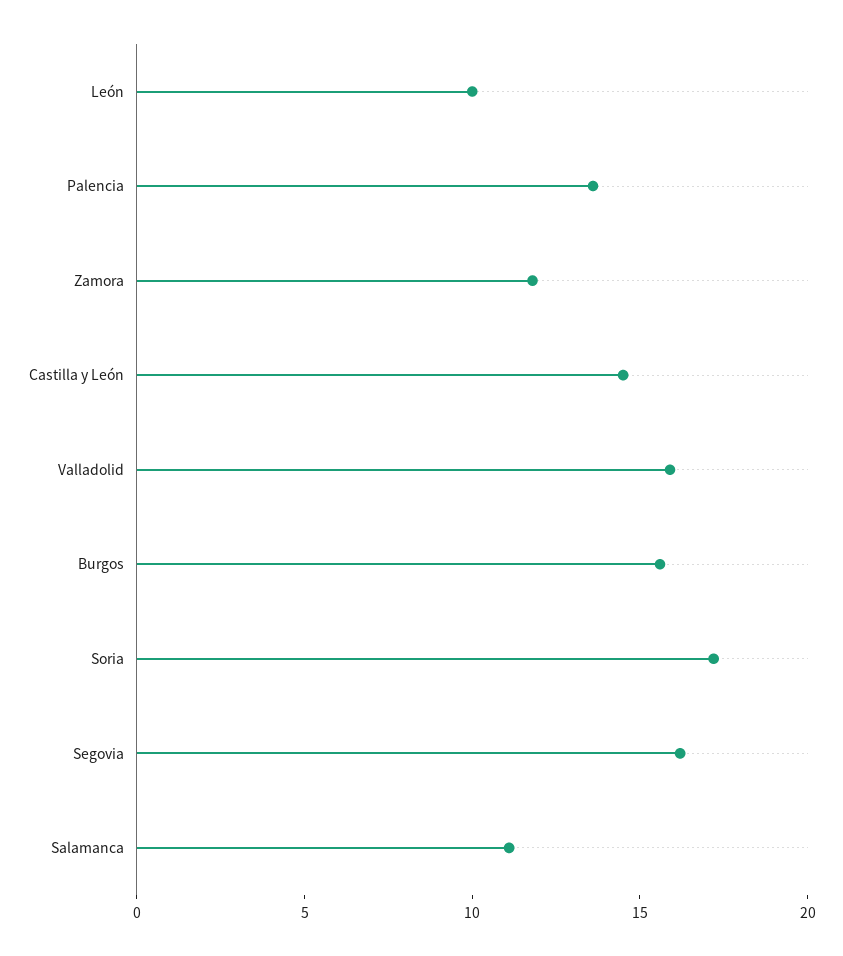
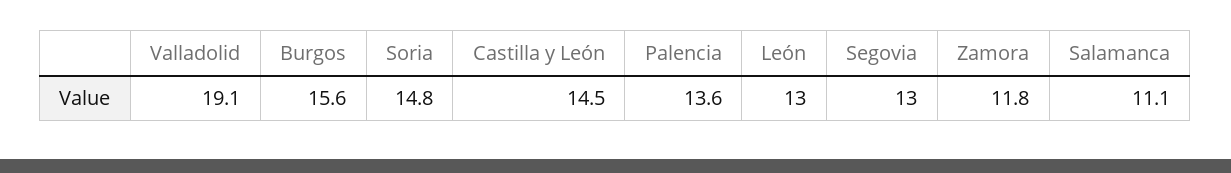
  {
-   "León": 10,
+   "León": 13,
    "Palencia": 13.6,
    "Zamora": 11.8,
    "Castilla y León": 14.5,
-   "Valladolid": 16,
+   "Valladolid": 19.1,
    "Burgos": 15.6,
-   "Soria": 17,
+   "Soria": 14.8,
-   "Segovia": 16,
+   "Segovia": 13,
    "Salamanca": 11.1
  }

